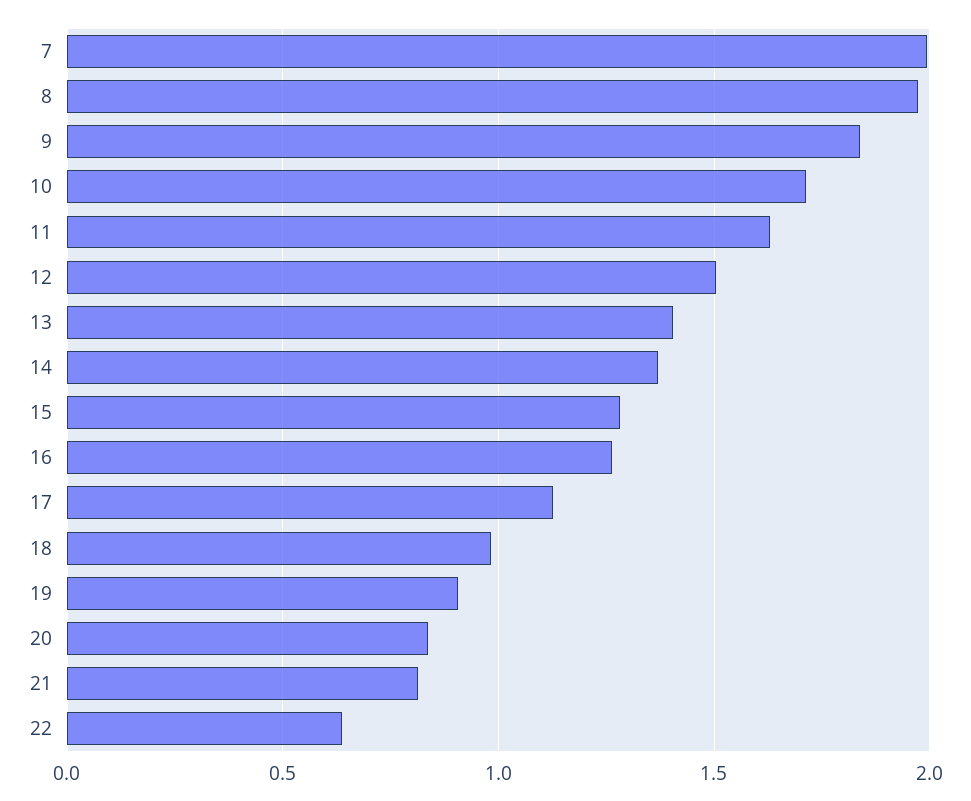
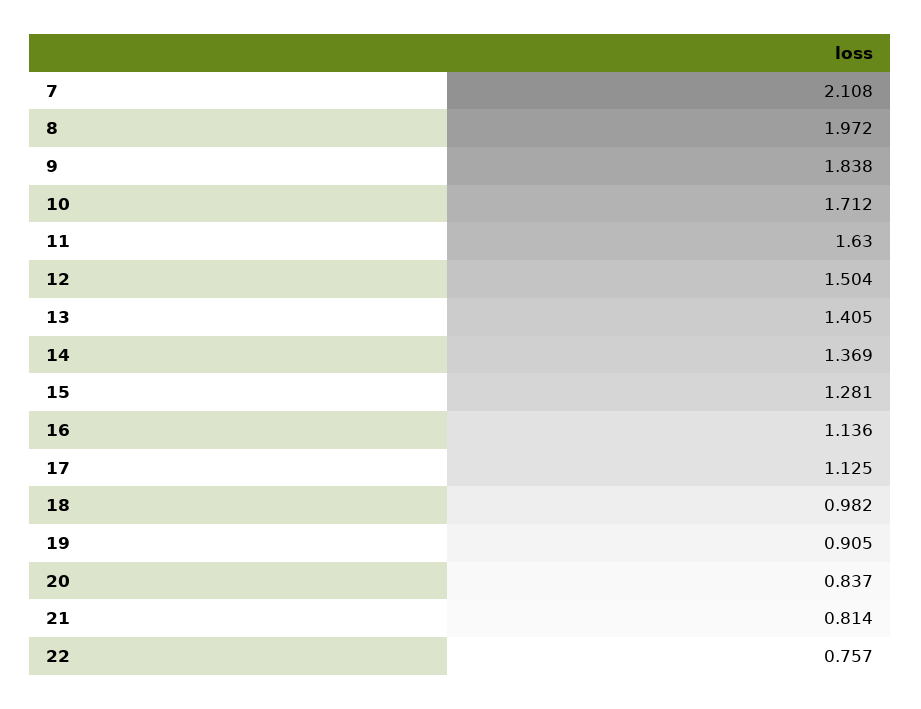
  {
-   "7": 2,
+   "7": 2.108,
    "8": 1.972,
    "9": 1.838,
    "10": 1.712,
    "11": 1.63,
    "12": 1.504,
    "13": 1.405,
    "14": 1.369,
    "15": 1.281,
-   "16": 1.25,
+   "16": 1.136,
    "17": 1.125,
    "18": 0.982,
    "19": 0.905,
    "20": 0.837,
    "21": 0.814,
-   "22": 0.65
+   "22": 0.757
  }

